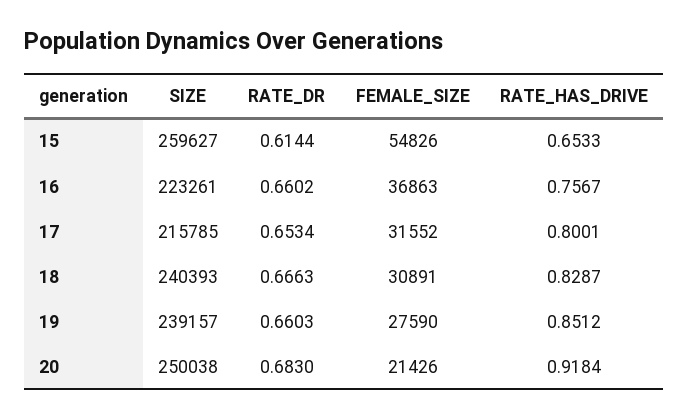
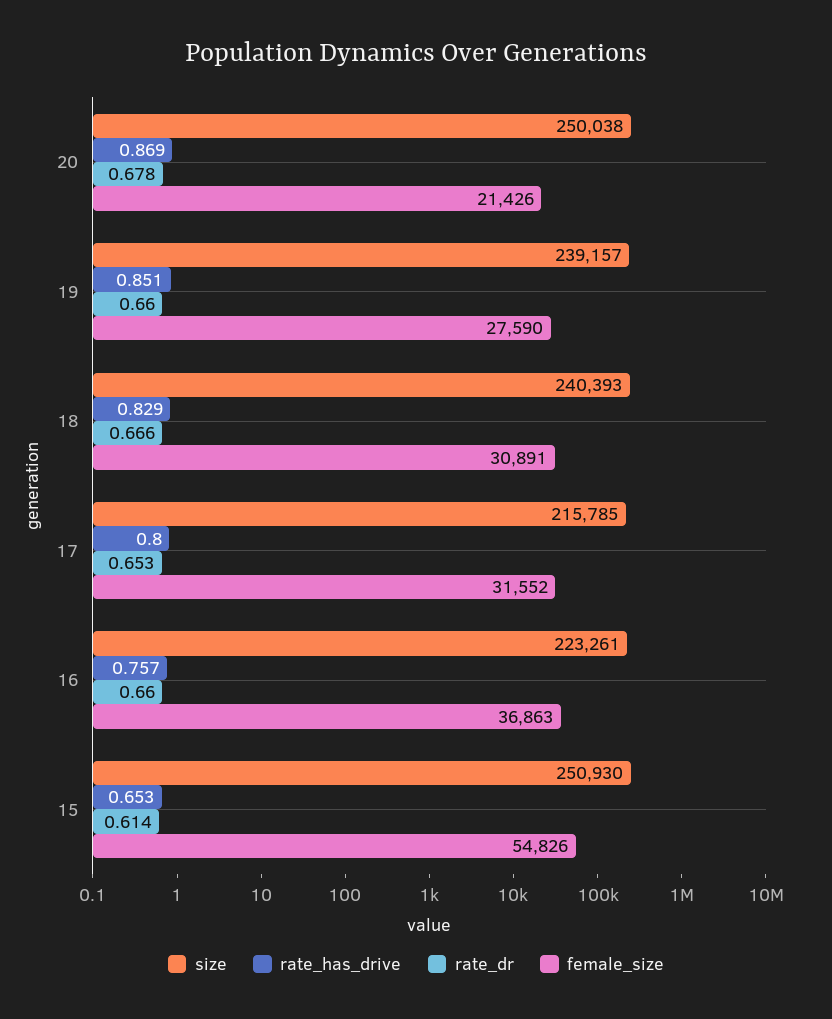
  {
    "SIZE": {
-     "15": 259627,
+     "15": 250930,
      "16": 223261,
      "17": 215785,
      "18": 240393,
      "19": 239157,
      "20": 250038
    },
    "RATE_DR": {
      "15": 0.6144,
      "16": 0.6602,
      "17": 0.6534,
      "18": 0.6663,
      "19": 0.6603,
-     "20": 0.683
+     "20": 0.678
    },
    "FEMALE_SIZE": {
      "15": 54826,
      "16": 36863,
      "17": 31552,
      "18": 30891,
      "19": 27590,
      "20": 21426
    },
    "RATE_HAS_DRIVE": {
      "15": 0.6533,
      "16": 0.7567,
      "17": 0.8001,
      "18": 0.8287,
      "19": 0.8512,
-     "20": 0.9184
+     "20": 0.869
    }
  }

